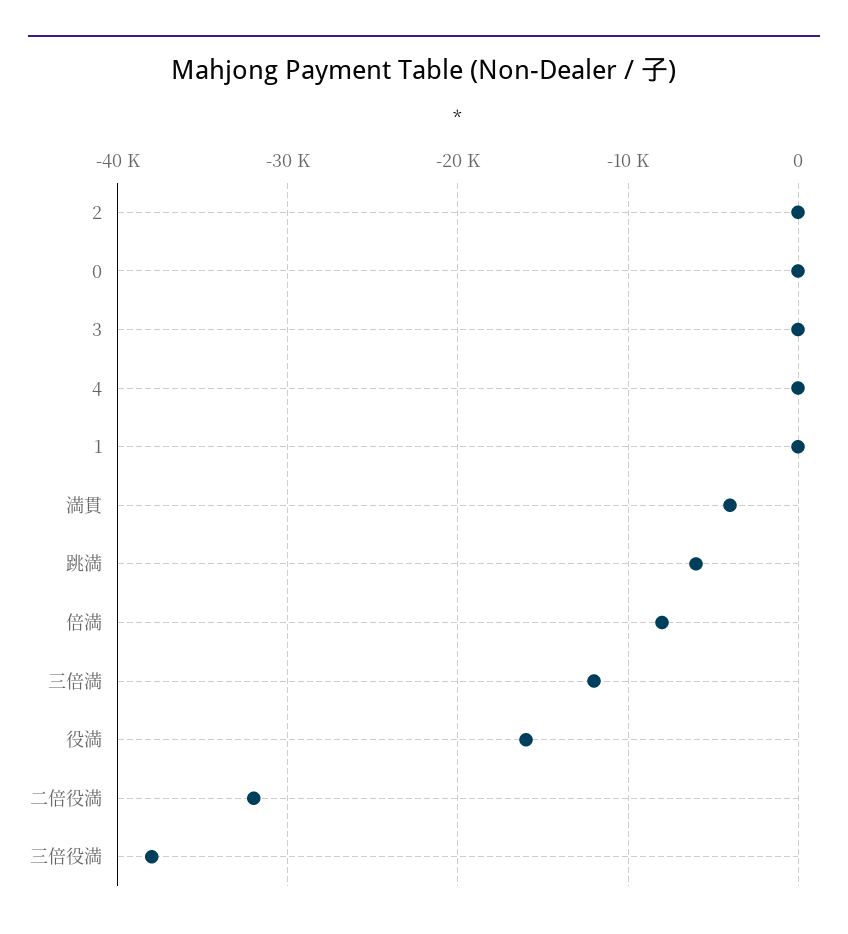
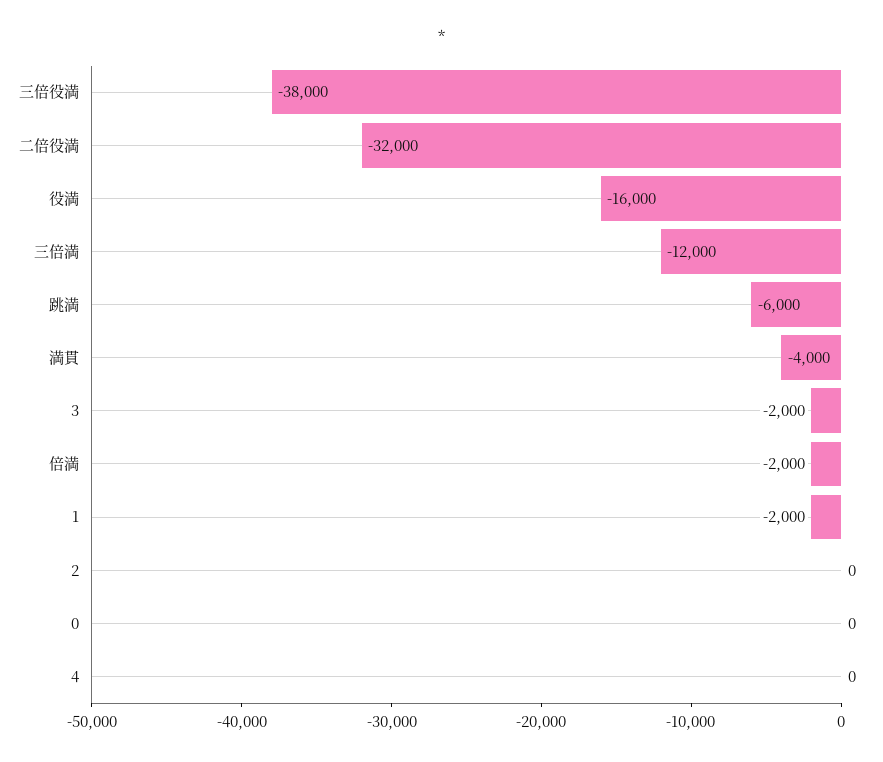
  {
    "2": 0,
    "0": 0,
-   "3": 0,
+   "3": -2000,
    "4": 0,
-   "1": 0,
+   "1": -2000,
    "満貫": -4000,
    "跳満": -6000,
-   "倍満": -8000,
+   "倍満": -2000,
    "三倍満": -12000,
    "役満": -16000,
    "二倍役満": -32000,
    "三倍役満": -38000
  }

